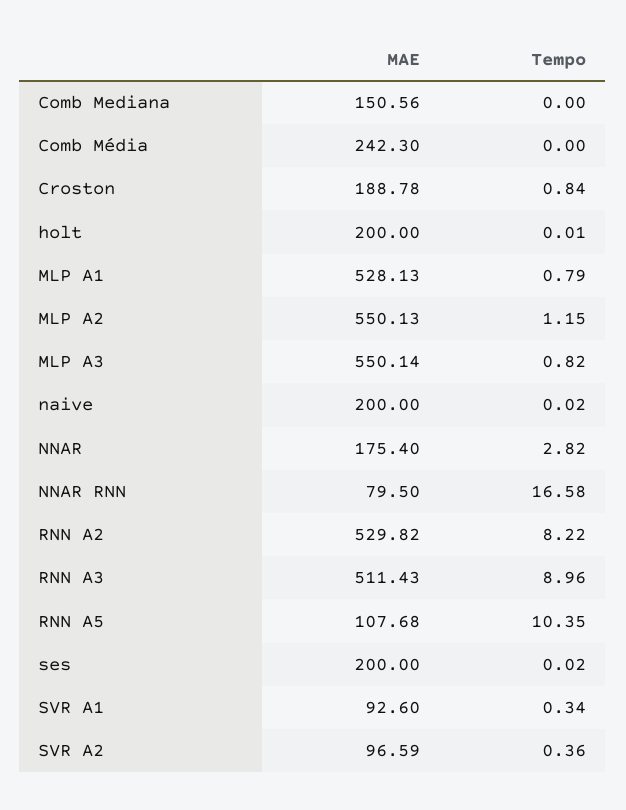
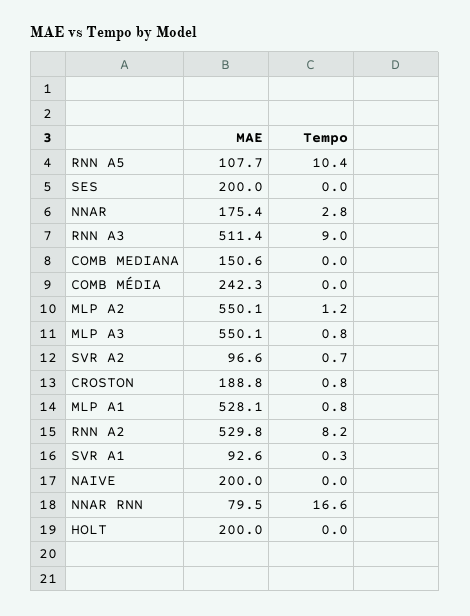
  {
    "MAE": {
      "Comb Mediana": 150.56,
      "Comb Média": 242.3,
      "Croston": 188.78,
      "holt": 200,
      "MLP A1": 528.13,
      "MLP A2": 550.13,
      "MLP A3": 550.14,
      "naive": 200,
      "NNAR": 175.4,
      "NNAR RNN": 79.5,
      "RNN A2": 529.82,
      "RNN A3": 511.43,
      "RNN A5": 107.68,
      "ses": 200,
      "SVR A1": 92.6,
      "SVR A2": 96.59
    },
    "Tempo": {
      "Comb Mediana": 0,
      "Comb Média": 0,
      "Croston": 0.84,
      "holt": 0.01,
      "MLP A1": 0.79,
      "MLP A2": 1.15,
      "MLP A3": 0.82,
      "naive": 0.02,
      "NNAR": 2.82,
      "NNAR RNN": 16.58,
      "RNN A2": 8.22,
      "RNN A3": 8.96,
      "RNN A5": 10.35,
      "ses": 0.02,
      "SVR A1": 0.34,
-     "SVR A2": 0.36
+     "SVR A2": 0.7
    }
  }

